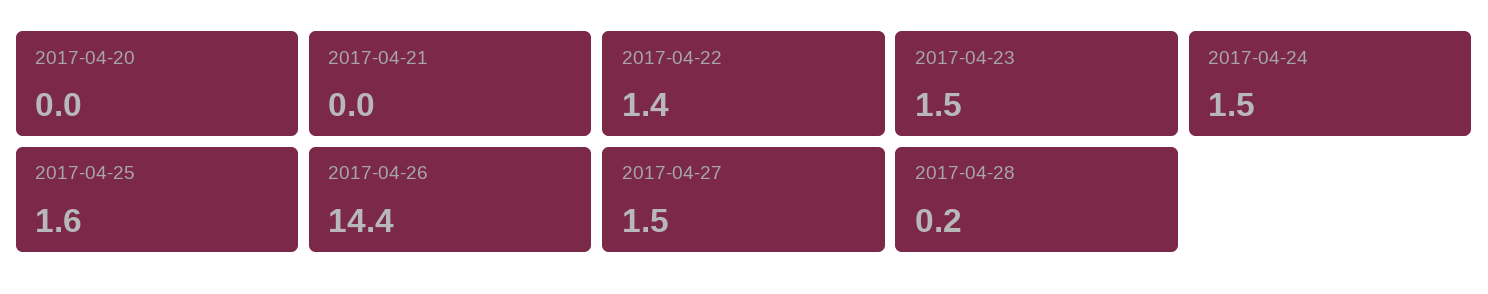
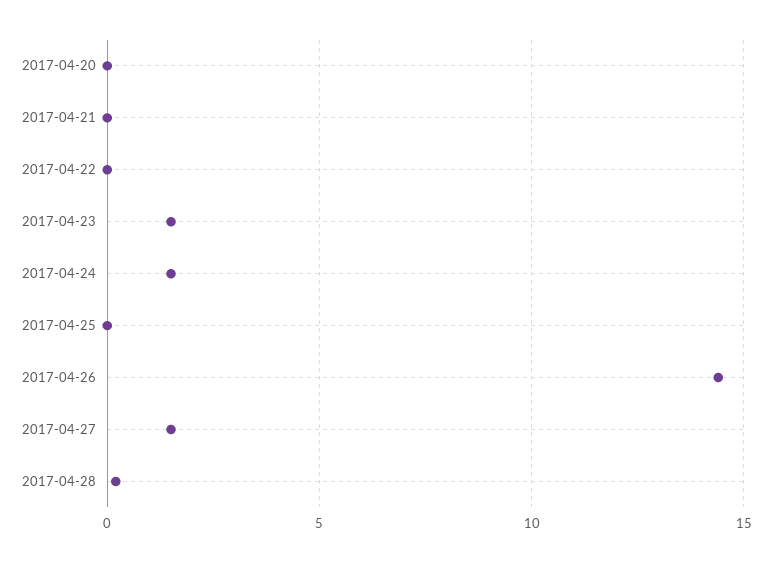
  {
    "2017-04-20": 0,
    "2017-04-21": 0,
-   "2017-04-22": 1.4,
+   "2017-04-22": 0,
    "2017-04-23": 1.5,
    "2017-04-24": 1.5,
-   "2017-04-25": 1.6,
+   "2017-04-25": 0,
    "2017-04-26": 14.4,
    "2017-04-27": 1.5,
    "2017-04-28": 0.2
  }

